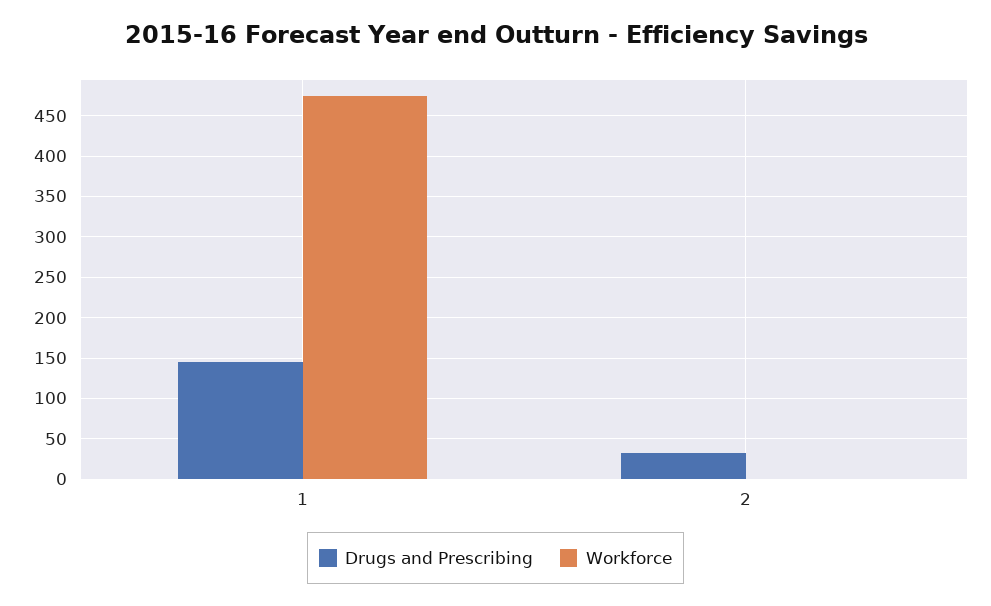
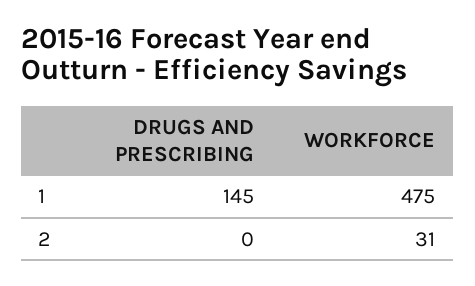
  {
    "Drugs and Prescribing": {
      "1": 145,
-     "2": 30
+     "2": 0
    },
    "Workforce": {
      "1": 475,
-     "2": 0
+     "2": 31
    }
  }

